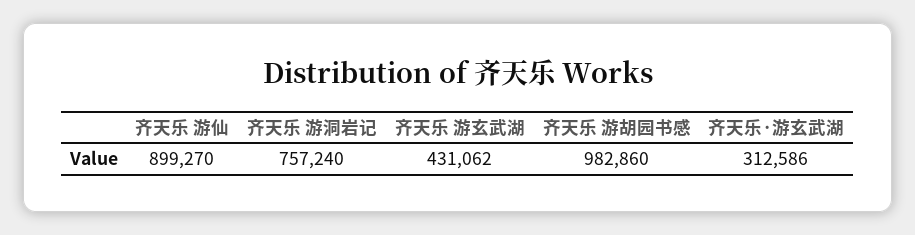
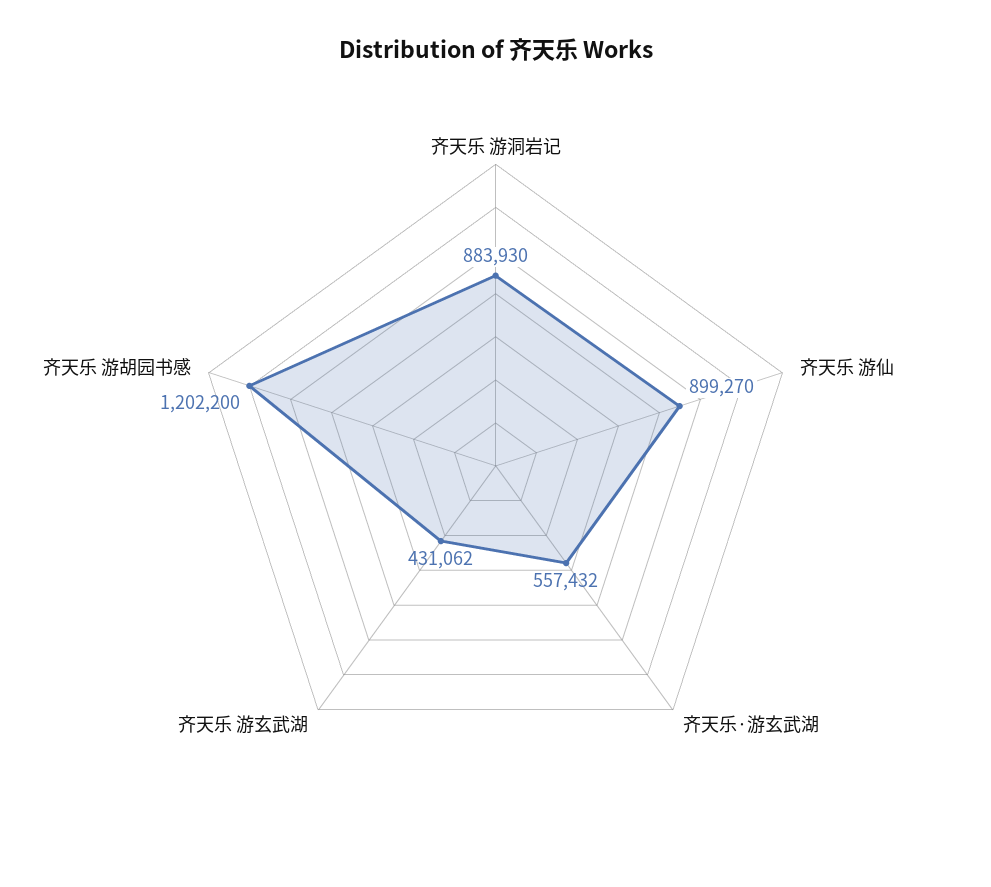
  {
    "齐天乐 游仙": 899270,
-   "齐天乐 游洞岩记": 757240,
+   "齐天乐 游洞岩记": 883930,
    "齐天乐 游玄武湖": 431062,
-   "齐天乐 游胡园书感": 982860,
+   "齐天乐 游胡园书感": 1202200,
-   "齐天乐·游玄武湖": 312586
+   "齐天乐·游玄武湖": 557432
  }

